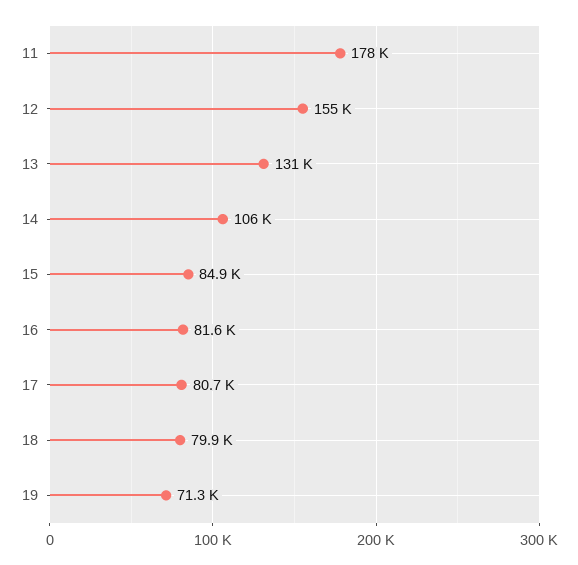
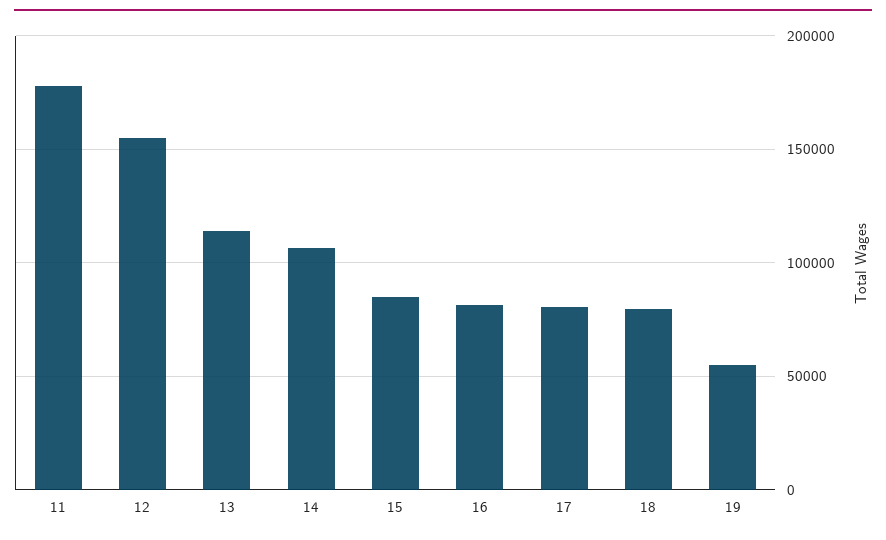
  {
    "11": 178000,
    "12": 155000,
-   "13": 131000,
+   "13": 115000,
    "14": 106000,
    "15": 84900,
    "16": 81600,
    "17": 80700,
    "18": 79900,
-   "19": 71300
+   "19": 55000
  }

